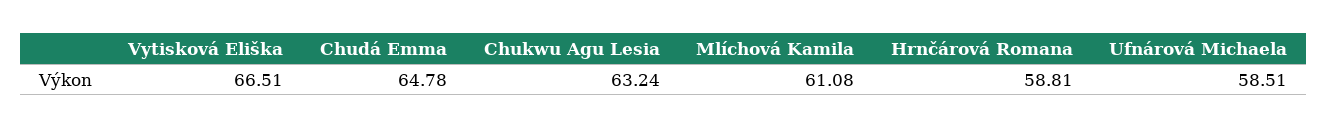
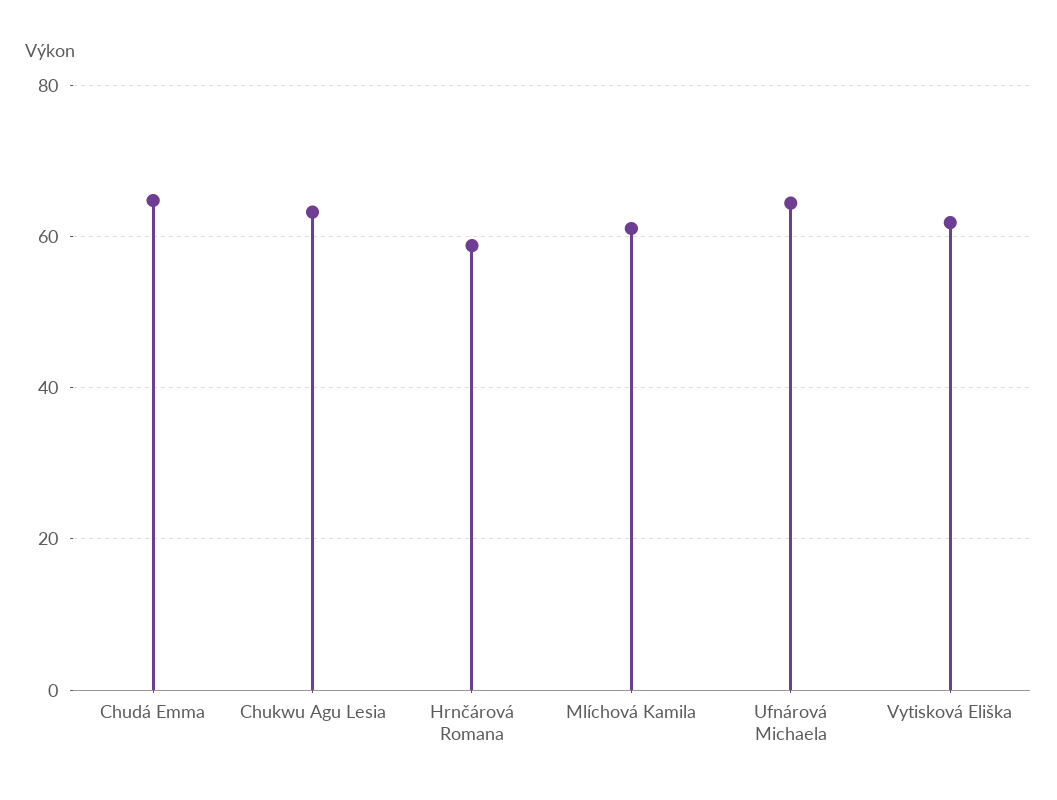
  {
-   "Vytisková Eliška": 66.51,
+   "Vytisková Eliška": 62,
    "Chudá Emma": 64.78,
    "Chukwu Agu Lesia": 63.24,
    "Mlíchová Kamila": 61.08,
    "Hrnčárová Romana": 58.81,
-   "Ufnárová Michaela": 58.51
+   "Ufnárová Michaela": 64
  }

